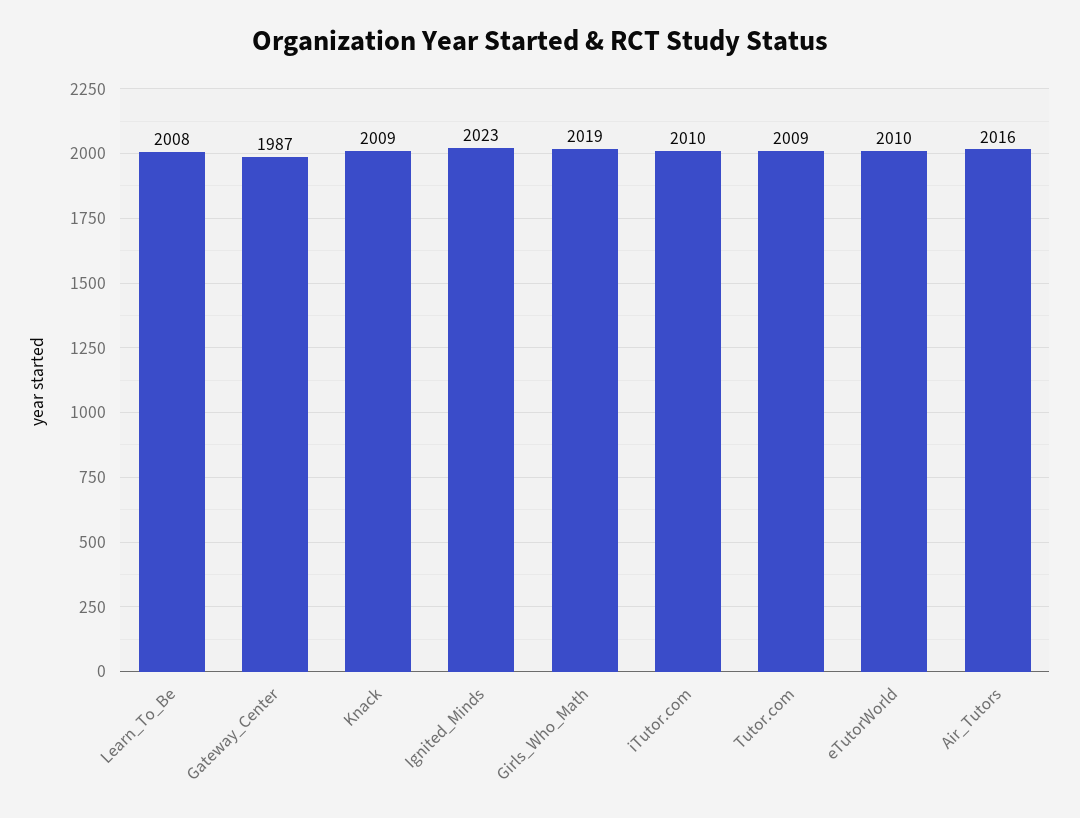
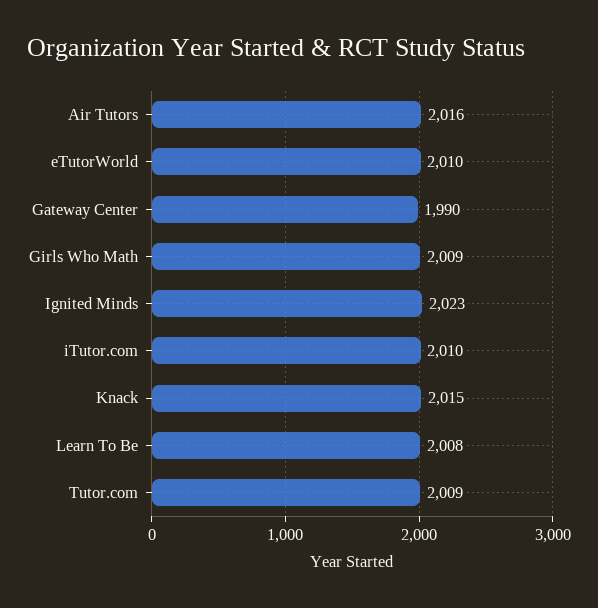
  {
    "Learn_To_Be": 2008,
-   "Gateway_Center": 1987,
+   "Gateway_Center": 1990,
-   "Knack": 2009,
+   "Knack": 2015,
    "Ignited_Minds": 2023,
-   "Girls_Who_Math": 2019,
+   "Girls_Who_Math": 2009,
    "iTutor.com": 2010,
    "Tutor.com": 2009,
    "eTutorWorld": 2010,
    "Air_Tutors": 2016
  }

